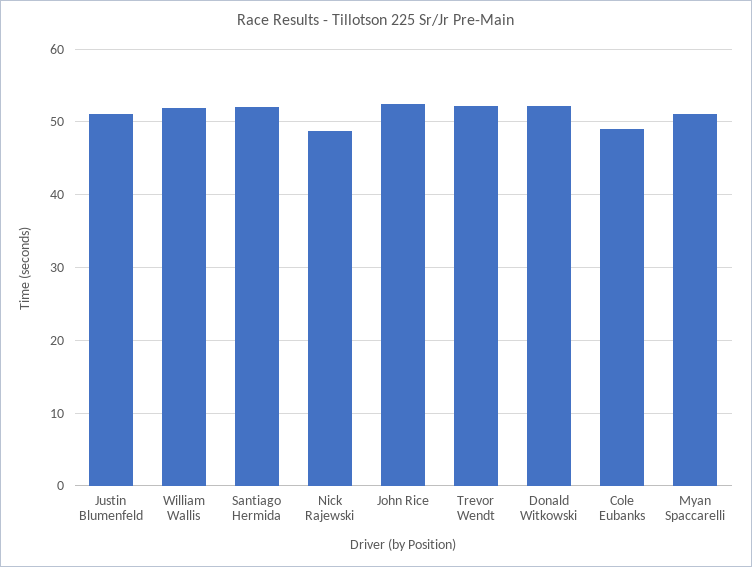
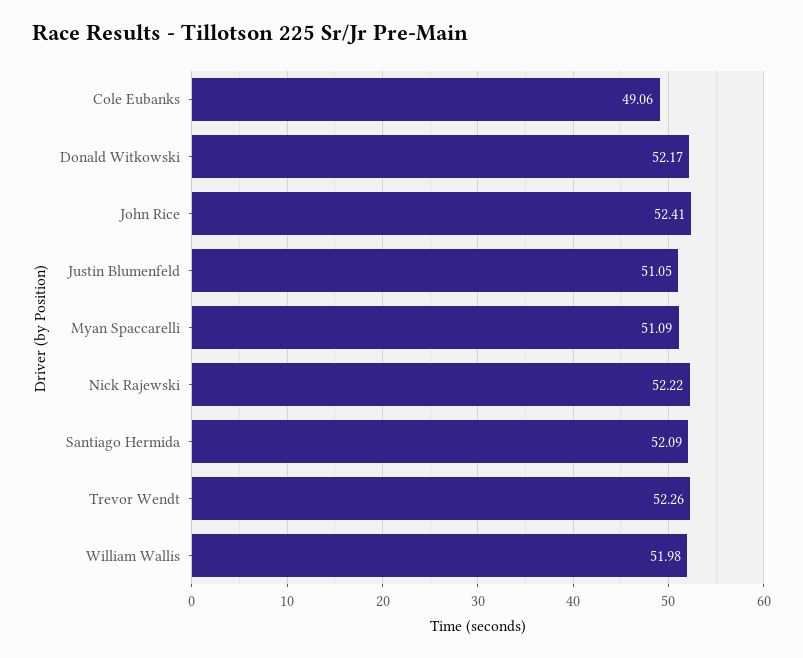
  {
    "Justin Blumenfeld": 51.05,
    "William Wallis": 51.98,
    "Santiago Hermida": 52.09,
-   "Nick Rajewski": 49,
+   "Nick Rajewski": 52.22,
    "John Rice": 52.41,
    "Trevor Wendt": 52.26,
    "Donald Witkowski": 52.17,
    "Cole Eubanks": 49.06,
    "Myan Spaccarelli": 51.09
  }

